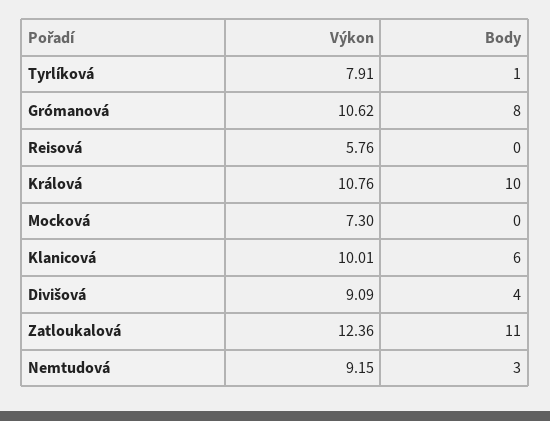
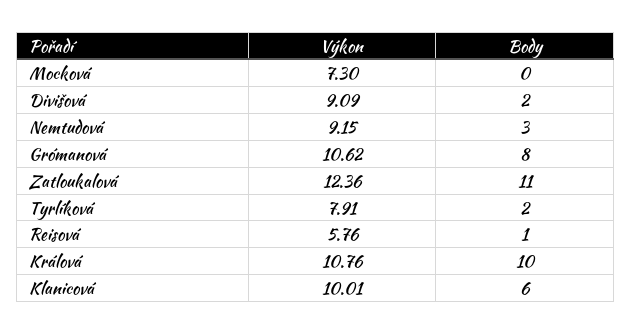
  {
    "Výkon": {
      "Tyrlíková": 7.91,
      "Grómanová": 10.62,
      "Reisová": 5.76,
      "Králová": 10.76,
      "Mocková": 7.3,
      "Klanicová": 10.01,
      "Divišová": 9.09,
      "Zatloukalová": 12.36,
      "Nemtudová": 9.15
    },
    "Body": {
-     "Tyrlíková": 1,
+     "Tyrlíková": 2,
      "Grómanová": 8,
-     "Reisová": 0,
+     "Reisová": 1,
      "Králová": 10,
      "Mocková": 0,
      "Klanicová": 6,
-     "Divišová": 4,
+     "Divišová": 2,
      "Zatloukalová": 11,
      "Nemtudová": 3
    }
  }

